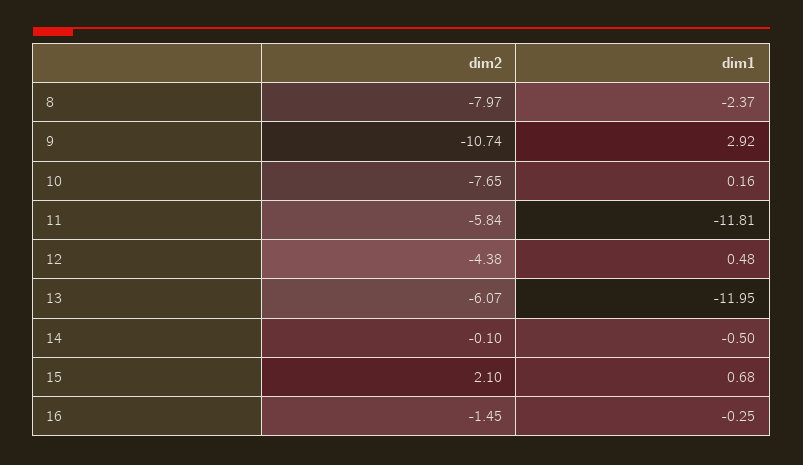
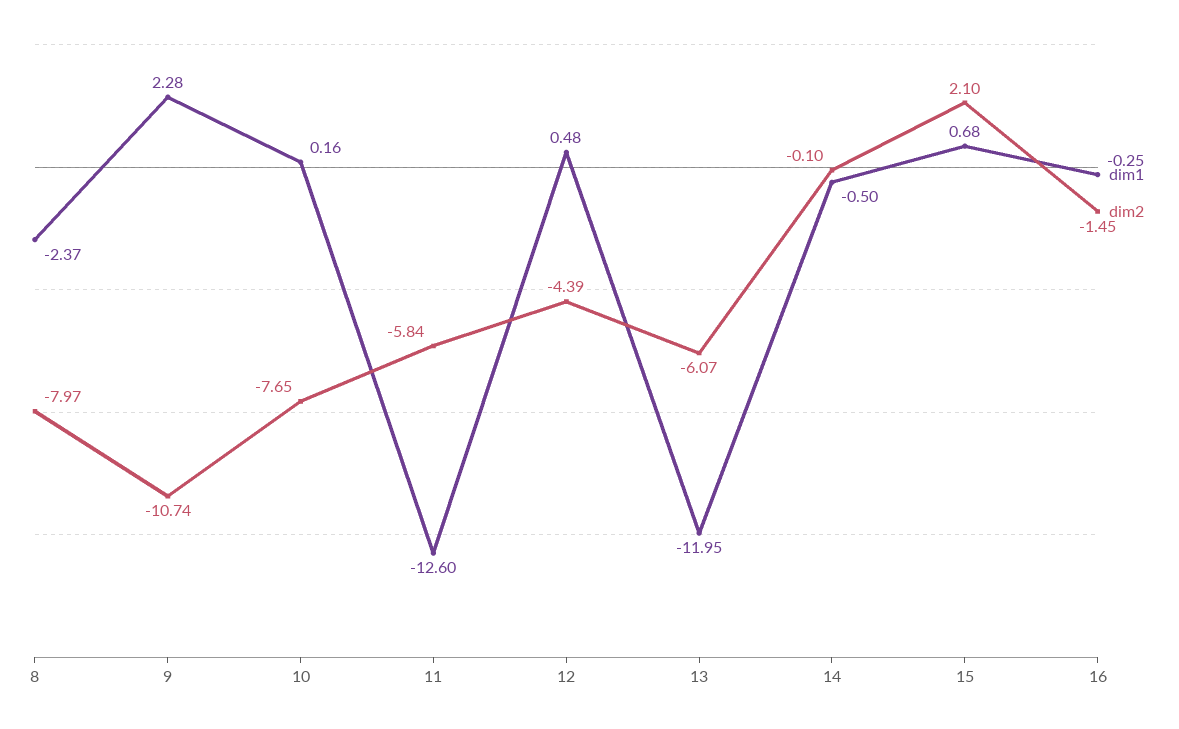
  {
    "dim2": {
      "8": -7.97,
      "9": -10.74,
      "10": -7.65,
      "11": -5.84,
-     "12": -4.38,
+     "12": -4.39,
      "13": -6.07,
      "14": -0.1,
      "15": 2.1,
      "16": -1.45
    },
    "dim1": {
      "8": -2.37,
-     "9": 2.92,
+     "9": 2.28,
      "10": 0.16,
-     "11": -11.81,
+     "11": -12.6,
      "12": 0.48,
      "13": -11.95,
      "14": -0.5,
      "15": 0.68,
      "16": -0.25
    }
  }

